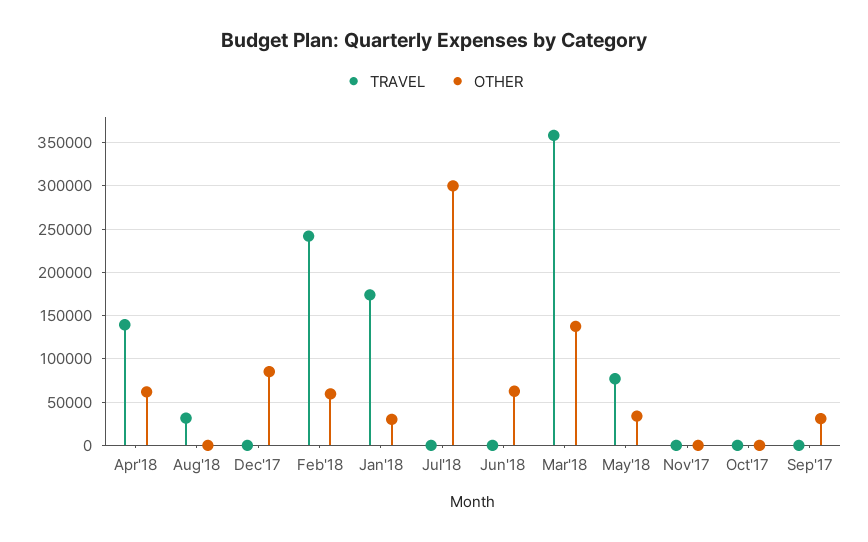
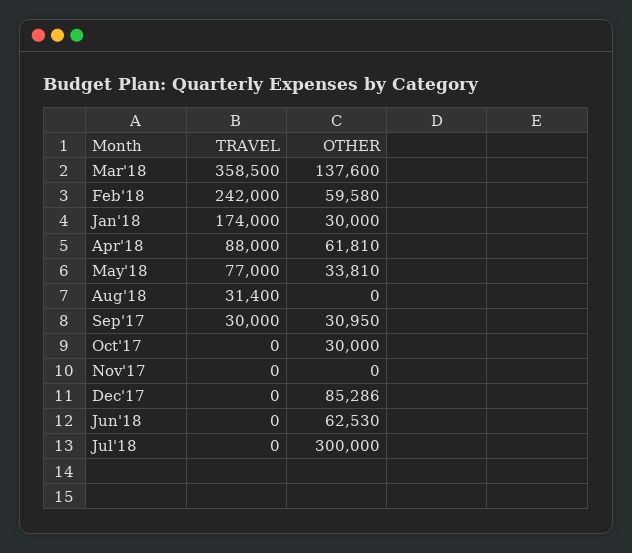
  {
    "TRAVEL": {
-     "Apr'18": 140000,
+     "Apr'18": 88000,
      "Aug'18": 31400,
      "Dec'17": 0,
      "Feb'18": 242000,
      "Jan'18": 174000,
      "Jul'18": 0,
      "Jun'18": 0,
      "Mar'18": 358500,
      "May'18": 77000,
      "Nov'17": 0,
      "Oct'17": 0,
-     "Sep'17": 0
+     "Sep'17": 30000
    },
    "OTHER": {
      "Apr'18": 61810,
      "Aug'18": 0,
      "Dec'17": 85286,
      "Feb'18": 59580,
      "Jan'18": 30000,
      "Jul'18": 300000,
      "Jun'18": 62530,
      "Mar'18": 137600,
      "May'18": 33810,
      "Nov'17": 0,
-     "Oct'17": 0,
+     "Oct'17": 30000,
      "Sep'17": 30950
    }
  }

